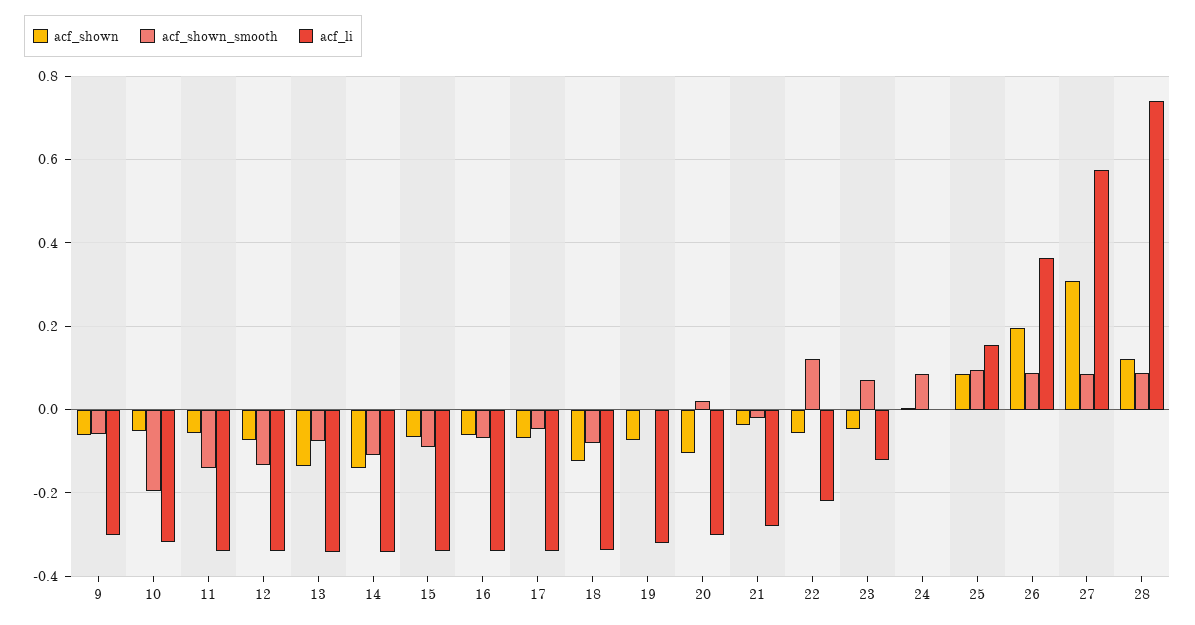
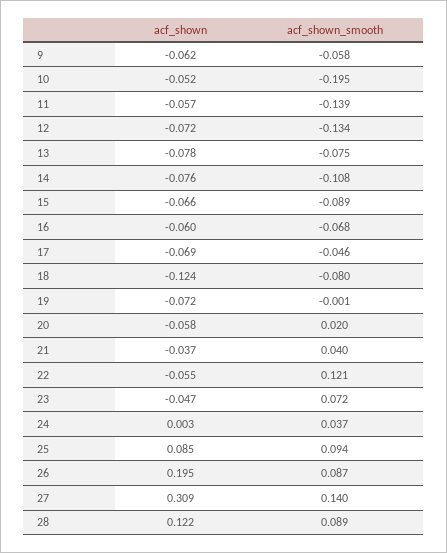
  {
    "acf_shown": {
      "9": -0.062,
      "10": -0.052,
      "11": -0.057,
      "12": -0.072,
-     "13": -0.14,
+     "13": -0.078,
-     "14": -0.14,
+     "14": -0.076,
      "15": -0.066,
      "16": -0.06,
      "17": -0.069,
      "18": -0.124,
      "19": -0.072,
-     "20": -0.1,
+     "20": -0.058,
      "21": -0.037,
      "22": -0.055,
      "23": -0.047,
      "24": 0.003,
      "25": 0.085,
      "26": 0.195,
      "27": 0.309,
      "28": 0.122
    },
    "acf_shown_smooth": {
      "9": -0.058,
      "10": -0.195,
      "11": -0.139,
      "12": -0.134,
      "13": -0.075,
      "14": -0.108,
      "15": -0.089,
      "16": -0.068,
      "17": -0.046,
      "18": -0.08,
      "19": -0.001,
      "20": 0.02,
-     "21": -0.02,
+     "21": 0.04,
      "22": 0.121,
      "23": 0.072,
-     "24": 0.08,
+     "24": 0.037,
      "25": 0.094,
      "26": 0.087,
-     "27": 0.08,
+     "27": 0.14,
      "28": 0.089
-   },
+   }
-   "acf_li": {
-     "9": -0.3,
-     "10": -0.32,
-     "11": -0.34,
-     "12": -0.34,
-     "13": -0.34,
-     "14": -0.34,
-     "15": -0.34,
-     "16": -0.34,
-     "17": -0.34,
-     "18": -0.34,
-     "19": -0.32,
-     "20": -0.3,
-     "21": -0.28,
-     "22": -0.22,
-     "23": -0.12,
-     "24": 0,
-     "25": 0.16,
-     "26": 0.36,
-     "27": 0.58,
-     "28": 0.74
-   }
  }

